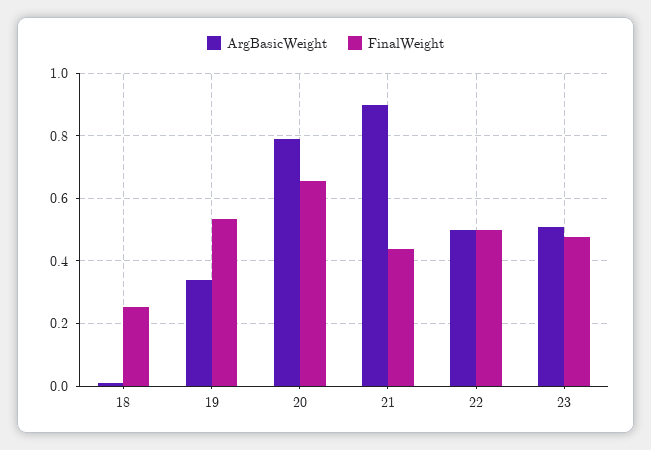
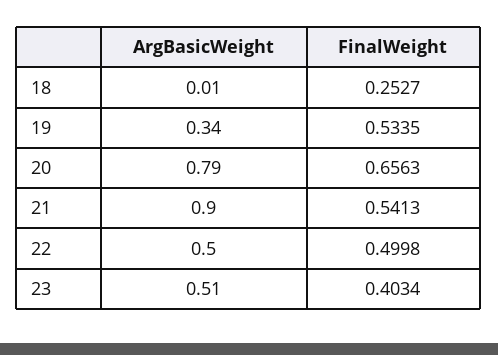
  {
    "ArgBasicWeight": {
      "18": 0.01,
      "19": 0.34,
      "20": 0.79,
      "21": 0.9,
      "22": 0.5,
      "23": 0.51
    },
    "FinalWeight": {
      "18": 0.2527,
      "19": 0.5335,
      "20": 0.6563,
-     "21": 0.44,
+     "21": 0.5413,
      "22": 0.4998,
-     "23": 0.48
+     "23": 0.4034
    }
  }

